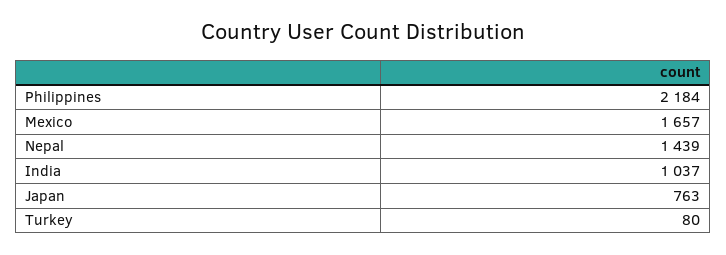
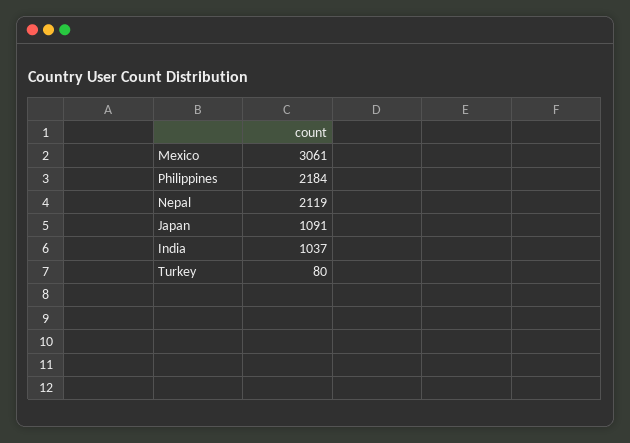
  {
    "Philippines": 2184,
-   "Mexico": 1657,
+   "Mexico": 3061,
-   "Nepal": 1439,
+   "Nepal": 2119,
    "India": 1037,
-   "Japan": 763,
+   "Japan": 1091,
    "Turkey": 80
  }

